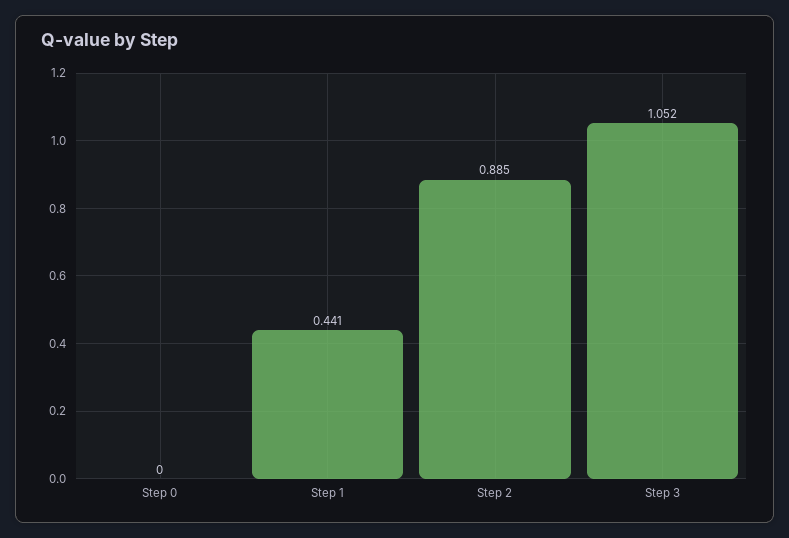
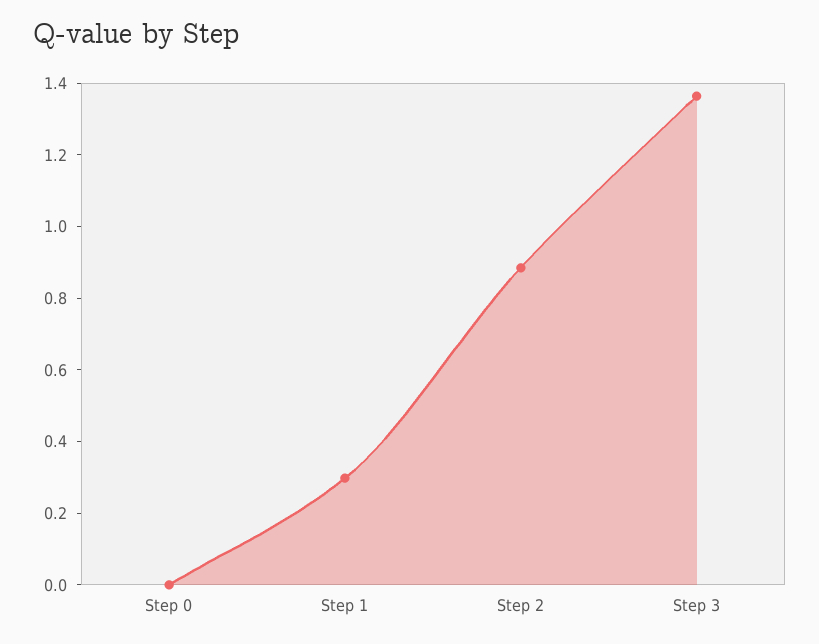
  {
    "Step 0": 0,
-   "Step 1": 0.441,
+   "Step 1": 0.3,
    "Step 2": 0.885,
-   "Step 3": 1.052
+   "Step 3": 1.35
  }

